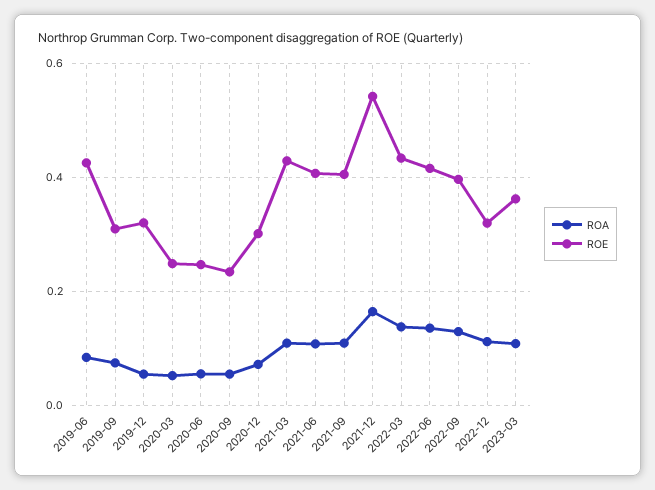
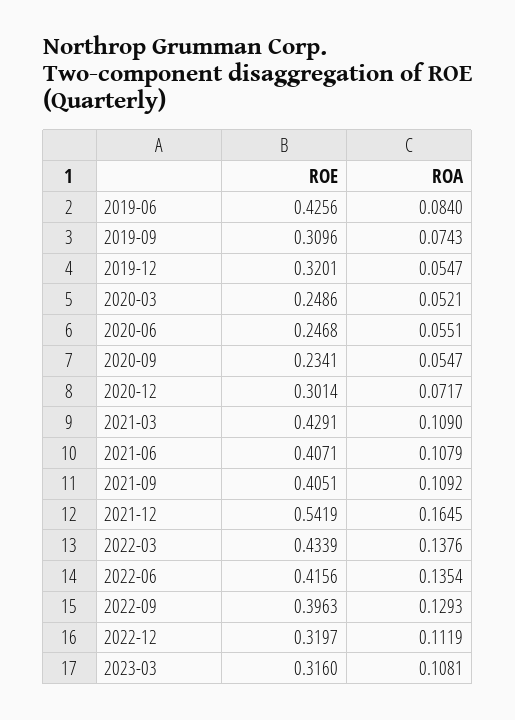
  {
    "ROA": {
      "2019-06": 0.084,
      "2019-09": 0.0743,
      "2019-12": 0.0547,
      "2020-03": 0.0521,
      "2020-06": 0.0551,
      "2020-09": 0.0547,
      "2020-12": 0.0717,
      "2021-03": 0.109,
      "2021-06": 0.1079,
      "2021-09": 0.1092,
      "2021-12": 0.1645,
      "2022-03": 0.1376,
      "2022-06": 0.1354,
      "2022-09": 0.1293,
      "2022-12": 0.1119,
      "2023-03": 0.1081
    },
    "ROE": {
      "2019-06": 0.4256,
      "2019-09": 0.3096,
      "2019-12": 0.3201,
      "2020-03": 0.2486,
      "2020-06": 0.2468,
      "2020-09": 0.2341,
      "2020-12": 0.3014,
      "2021-03": 0.4291,
      "2021-06": 0.4071,
      "2021-09": 0.4051,
      "2021-12": 0.5419,
      "2022-03": 0.4339,
      "2022-06": 0.4156,
      "2022-09": 0.3963,
      "2022-12": 0.3197,
-     "2023-03": 0.36
+     "2023-03": 0.316
    }
  }

